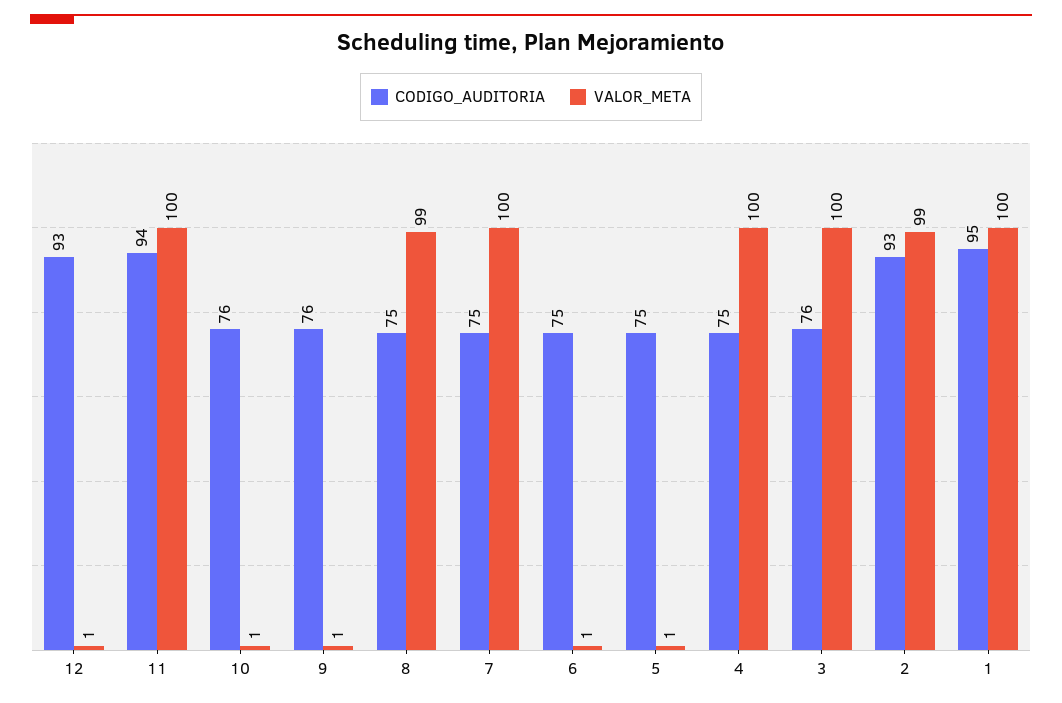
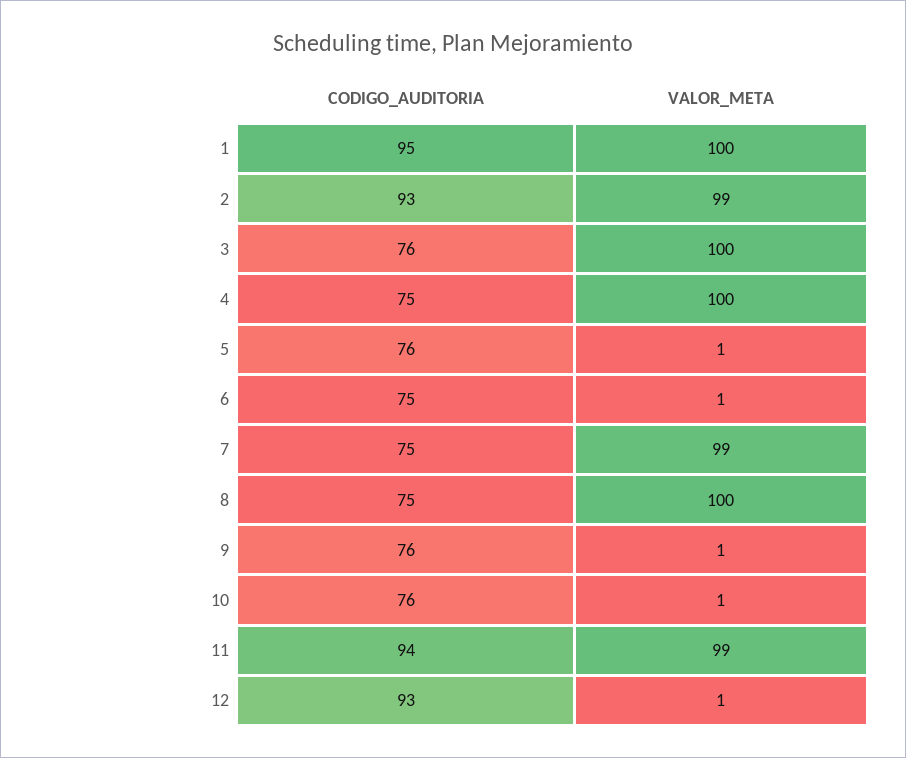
  {
    "CODIGO_AUDITORIA": {
      "12": 93,
      "11": 94,
      "10": 76,
      "9": 76,
      "8": 75,
      "7": 75,
      "6": 75,
-     "5": 75,
+     "5": 76,
      "4": 75,
      "3": 76,
      "2": 93,
      "1": 95
    },
    "VALOR_META": {
      "12": 1,
-     "11": 100,
+     "11": 99,
      "10": 1,
      "9": 1,
-     "8": 99,
+     "8": 100,
-     "7": 100,
+     "7": 99,
      "6": 1,
      "5": 1,
      "4": 100,
      "3": 100,
      "2": 99,
      "1": 100
    }
  }

